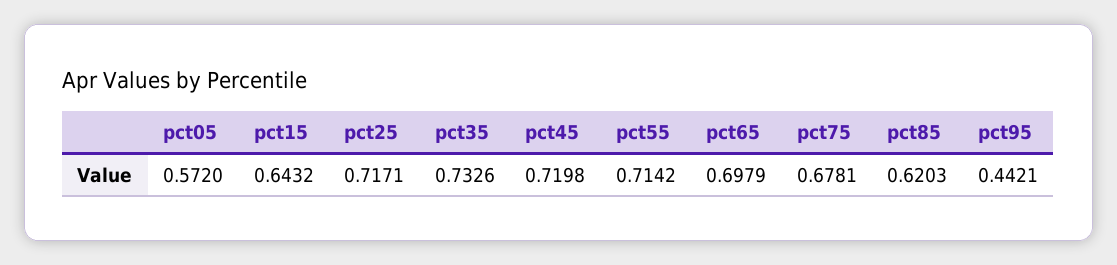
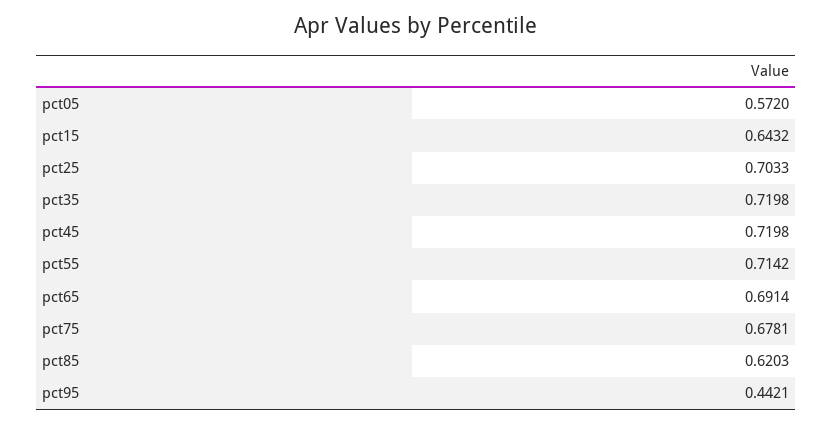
  {
    "pct05": 0.572,
    "pct15": 0.6432,
-   "pct25": 0.7171,
+   "pct25": 0.7033,
-   "pct35": 0.7326,
+   "pct35": 0.7198,
    "pct45": 0.7198,
    "pct55": 0.7142,
-   "pct65": 0.6979,
+   "pct65": 0.6914,
    "pct75": 0.6781,
    "pct85": 0.6203,
    "pct95": 0.4421
  }

